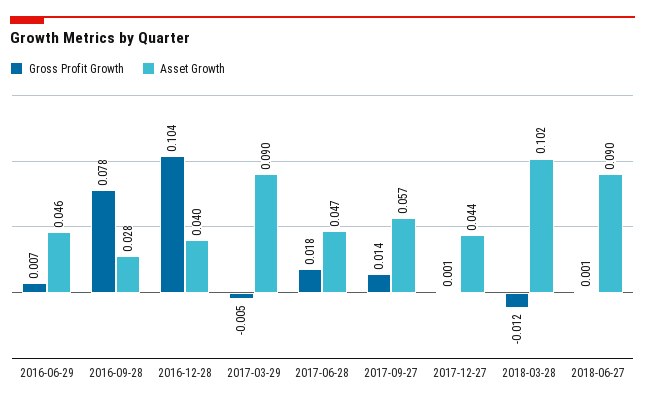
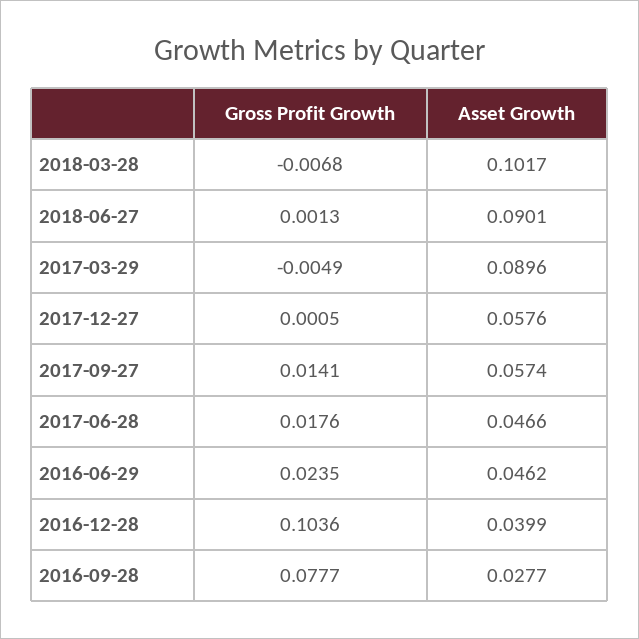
  {
    "Gross Profit Growth": {
-     "2016-06-29": 0.007,
+     "2016-06-29": 0.0235,
      "2016-09-28": 0.0777,
      "2016-12-28": 0.1036,
      "2017-03-29": -0.0049,
      "2017-06-28": 0.0176,
      "2017-09-27": 0.0141,
      "2017-12-27": 0.0005,
-     "2018-03-28": -0.012,
+     "2018-03-28": -0.0068,
      "2018-06-27": 0.0013
    },
    "Asset Growth": {
      "2016-06-29": 0.0462,
      "2016-09-28": 0.0277,
      "2016-12-28": 0.0399,
      "2017-03-29": 0.0896,
      "2017-06-28": 0.0466,
      "2017-09-27": 0.0574,
-     "2017-12-27": 0.044,
+     "2017-12-27": 0.0576,
      "2018-03-28": 0.1017,
      "2018-06-27": 0.0901
    }
  }

